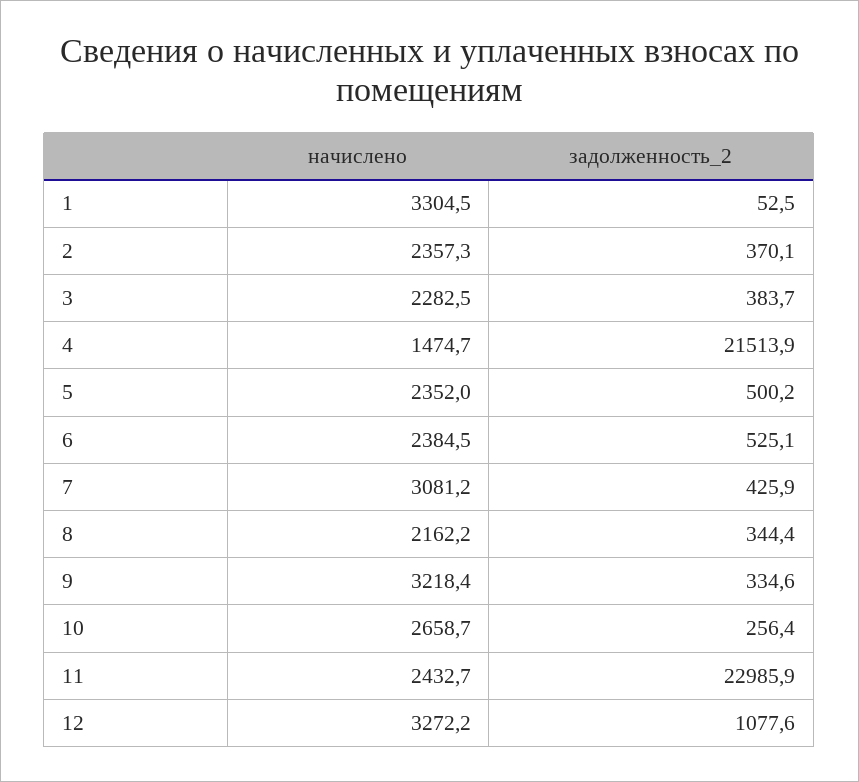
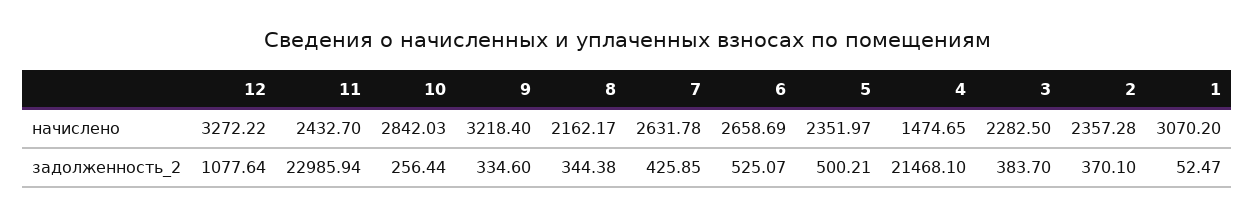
  {
    "начислено": {
-     "1": 3304.5,
+     "1": 3070.2,
      "2": 2357.28,
      "3": 2282.5,
      "4": 1474.65,
      "5": 2351.97,
-     "6": 2384.5,
+     "6": 2658.69,
-     "7": 3081.2,
+     "7": 2631.78,
      "8": 2162.17,
      "9": 3218.4,
-     "10": 2658.7,
+     "10": 2842.03,
      "11": 2432.7,
      "12": 3272.22
    },
    "задолженность_2": {
      "1": 52.47,
      "2": 370.1,
      "3": 383.7,
-     "4": 21513.9,
+     "4": 21468.1,
      "5": 500.21,
      "6": 525.07,
      "7": 425.85,
      "8": 344.38,
      "9": 334.6,
      "10": 256.44,
      "11": 22985.94,
      "12": 1077.64
    }
  }

